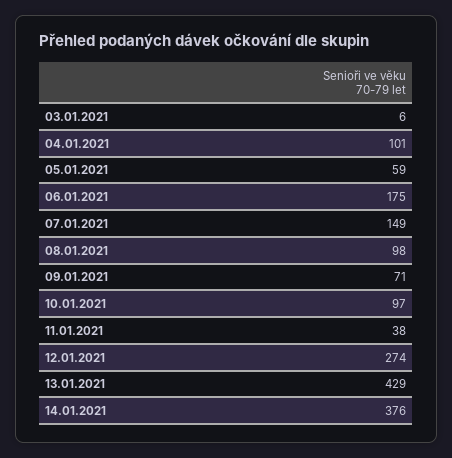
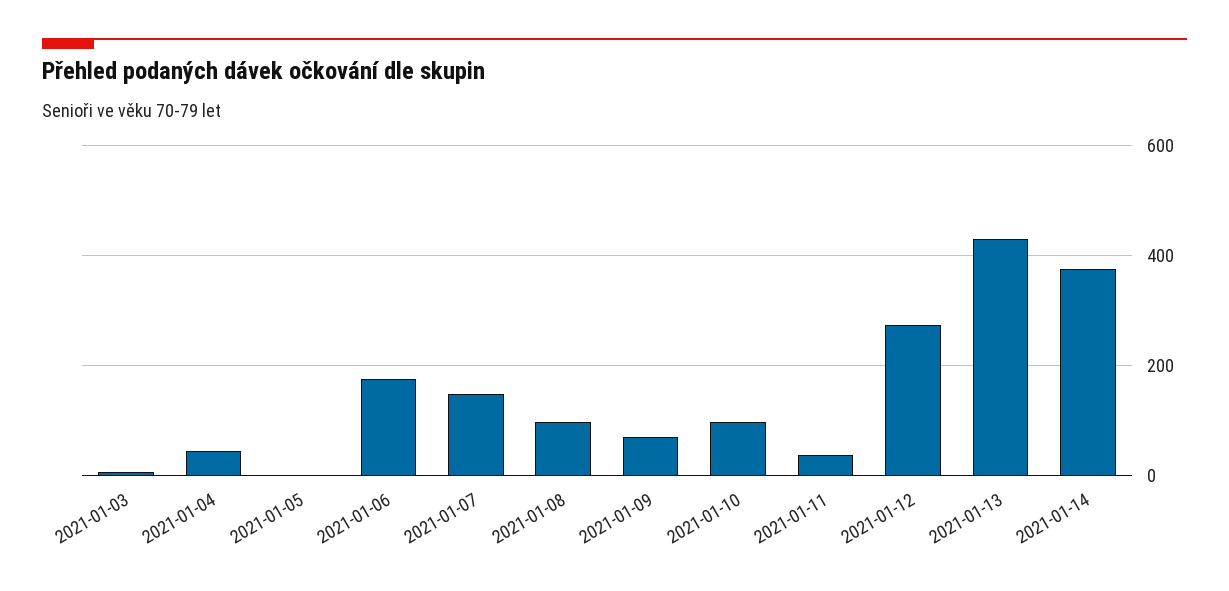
  {
    "03.01.2021": 6,
-   "04.01.2021": 101,
+   "04.01.2021": 40,
-   "05.01.2021": 59,
+   "05.01.2021": 0,
    "06.01.2021": 175,
    "07.01.2021": 149,
    "08.01.2021": 98,
    "09.01.2021": 71,
    "10.01.2021": 97,
    "11.01.2021": 38,
    "12.01.2021": 274,
    "13.01.2021": 429,
    "14.01.2021": 376
  }

